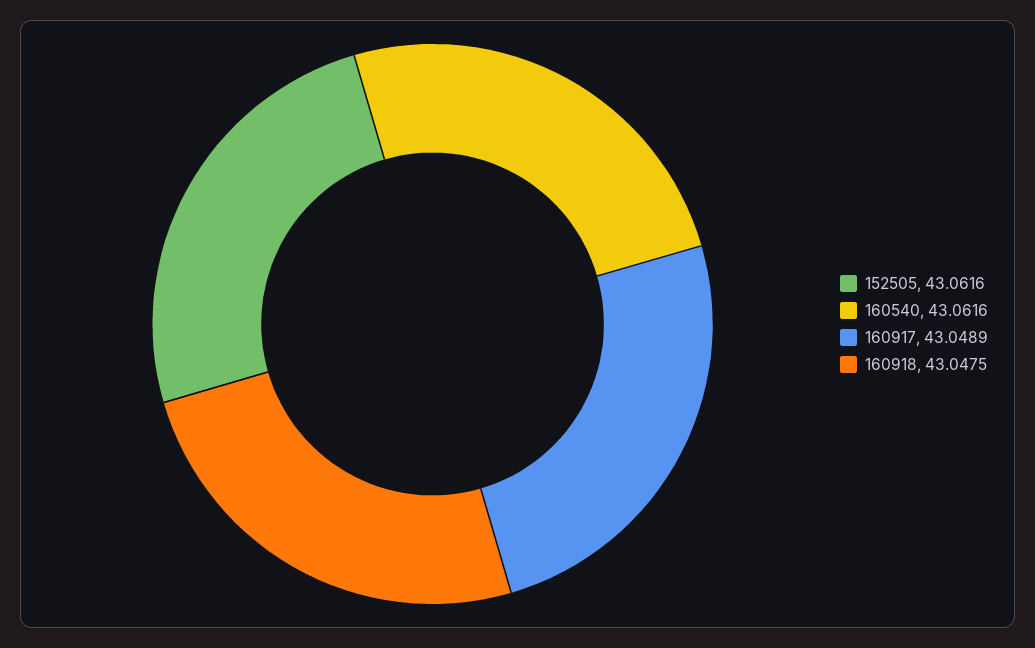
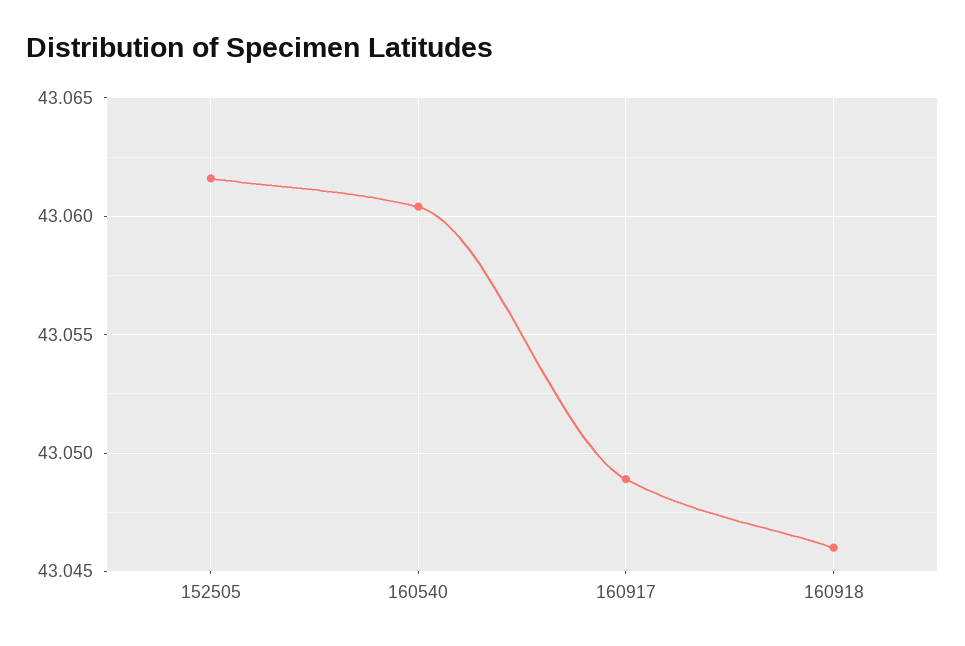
  {
    "152505": 43.0616,
-   "160540": 43.0616,
+   "160540": 43.0605,
    "160917": 43.0489,
-   "160918": 43.0475
+   "160918": 43.046
  }

